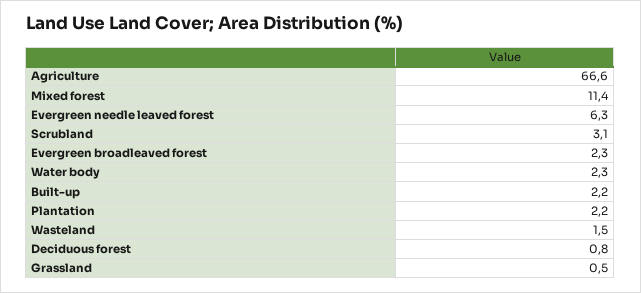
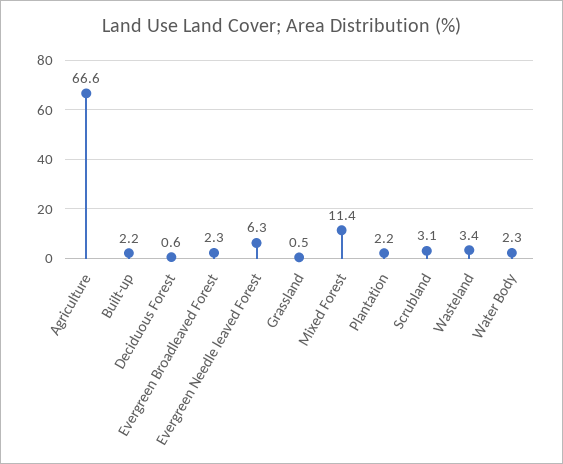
  {
    "Agriculture": 66.6,
    "Mixed forest": 11.4,
    "Evergreen needle leaved forest": 6.3,
    "Scrubland": 3.1,
    "Evergreen broadleaved forest": 2.3,
    "Water body": 2.3,
    "Built-up": 2.2,
    "Plantation": 2.2,
-   "Wasteland": 1.5,
+   "Wasteland": 3.4,
-   "Deciduous forest": 0.8,
+   "Deciduous forest": 0.6,
    "Grassland": 0.5
  }

